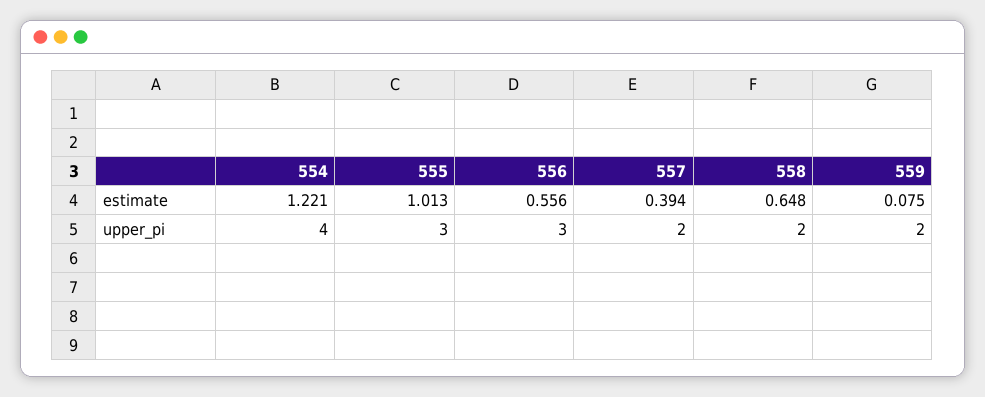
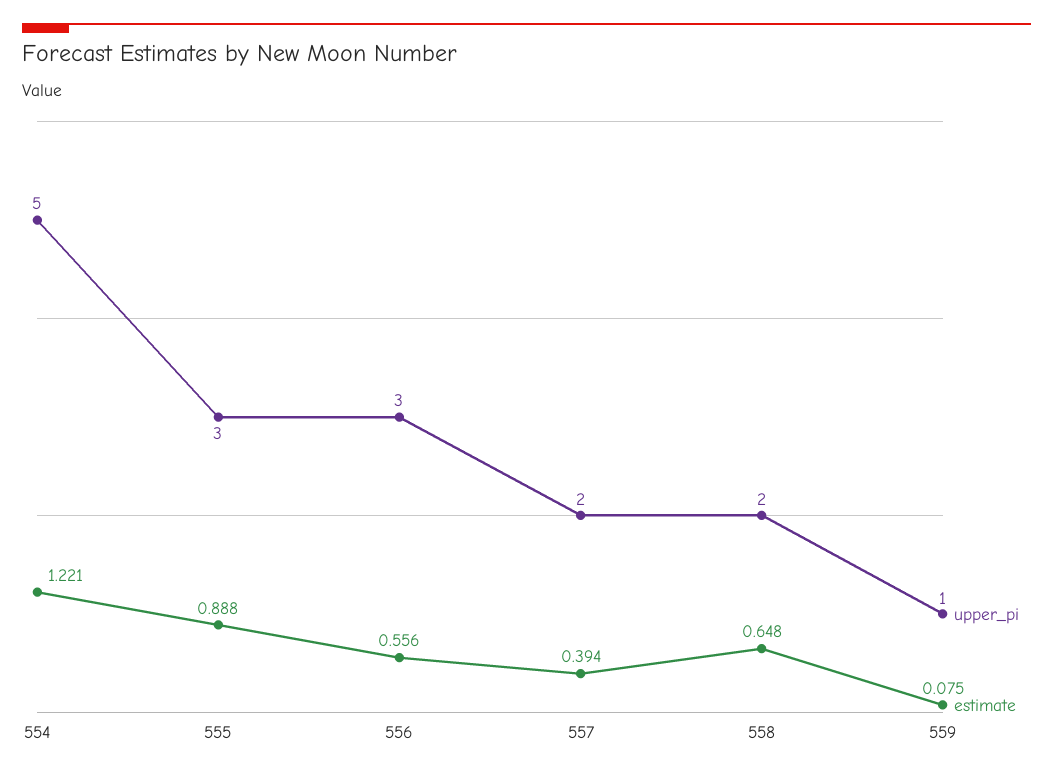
  {
    "estimate": {
      "554": 1.221,
-     "555": 1.013,
+     "555": 0.888,
      "556": 0.556,
      "557": 0.394,
      "558": 0.648,
      "559": 0.075
    },
    "upper_pi": {
-     "554": 4,
+     "554": 5,
      "555": 3,
      "556": 3,
      "557": 2,
      "558": 2,
-     "559": 2
+     "559": 1
    }
  }

